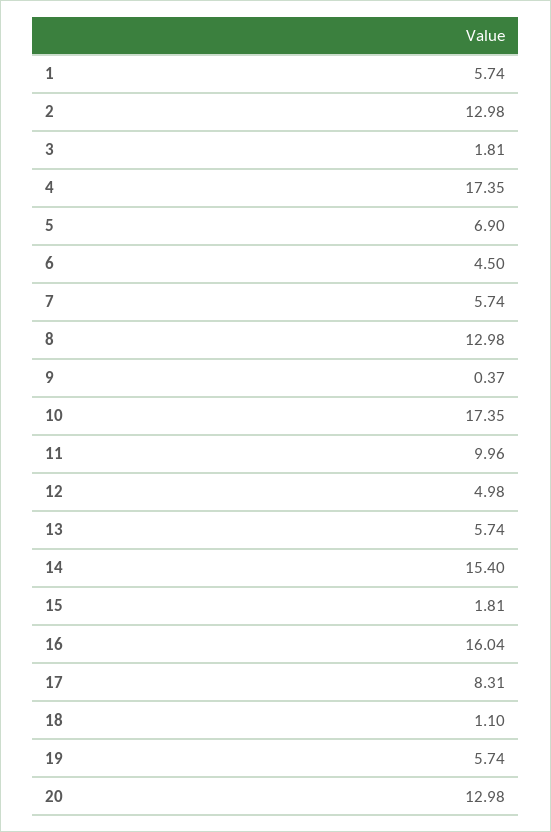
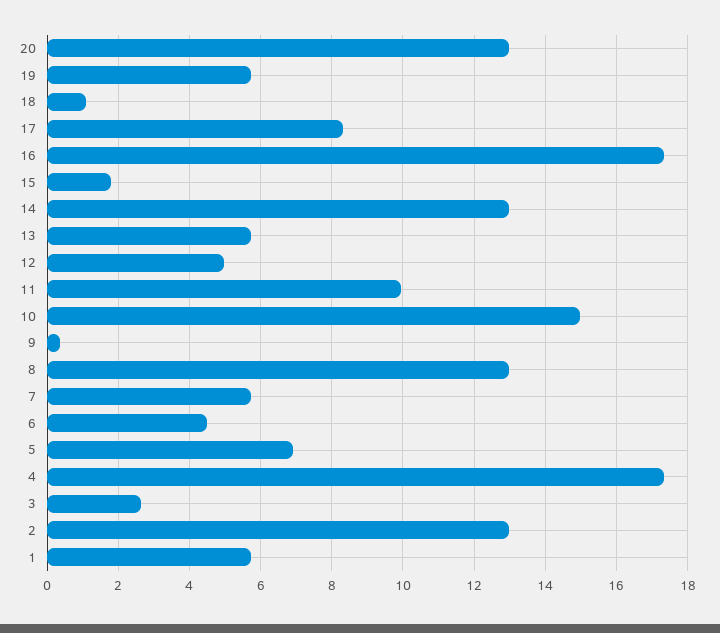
  {
    "1": 5.74,
    "2": 12.98,
-   "3": 1.81,
+   "3": 2.6,
    "4": 17.35,
    "5": 6.9,
    "6": 4.5,
    "7": 5.74,
    "8": 12.98,
    "9": 0.37,
-   "10": 17.35,
+   "10": 15,
    "11": 9.96,
    "12": 4.98,
    "13": 5.74,
-   "14": 15.4,
+   "14": 13,
    "15": 1.81,
-   "16": 16.04,
+   "16": 17.4,
    "17": 8.31,
    "18": 1.1,
    "19": 5.74,
    "20": 12.98
  }

